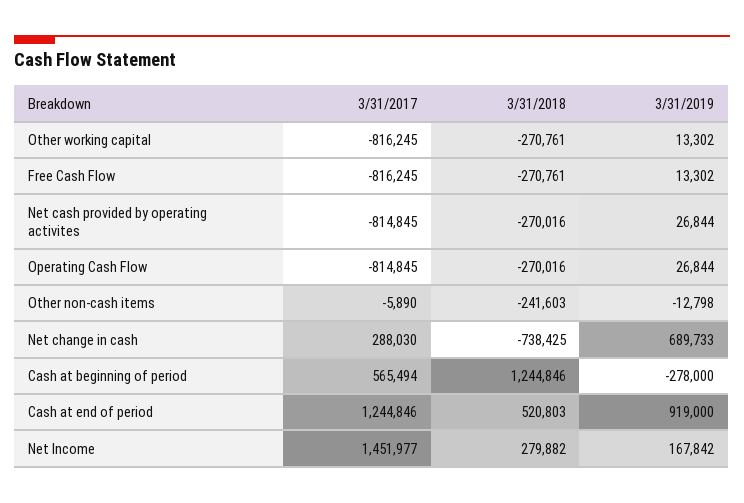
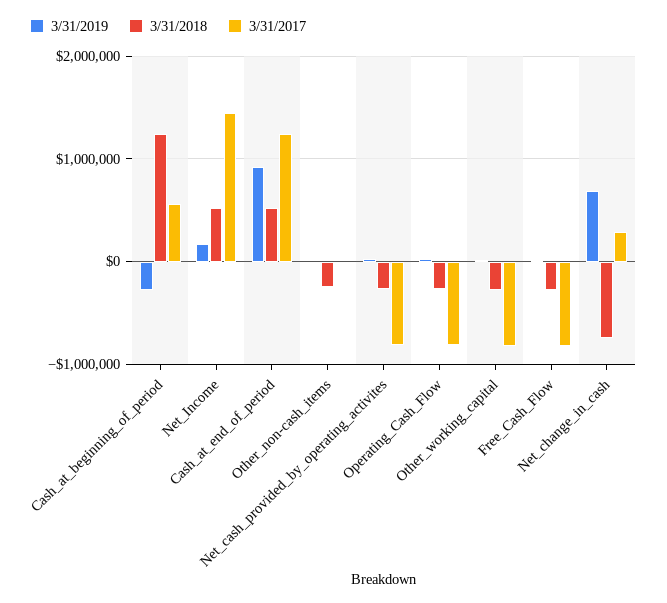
  {
    "3/31/2017": {
      "Other working capital": -816245,
      "Free Cash Flow": -816245,
      "Net cash provided by operating activites": -814845,
      "Operating Cash Flow": -814845,
      "Other non-cash items": -5890,
      "Net change in cash": 288030,
      "Cash at beginning of period": 565494,
      "Cash at end of period": 1244846,
      "Net Income": 1451977
    },
    "3/31/2018": {
      "Other working capital": -270761,
      "Free Cash Flow": -270761,
      "Net cash provided by operating activites": -270016,
      "Operating Cash Flow": -270016,
      "Other non-cash items": -241603,
      "Net change in cash": -738425,
      "Cash at beginning of period": 1244846,
      "Cash at end of period": 520803,
-     "Net Income": 279882
+     "Net Income": 500000
    },
    "3/31/2019": {
      "Other working capital": 13302,
      "Free Cash Flow": 13302,
      "Net cash provided by operating activites": 26844,
      "Operating Cash Flow": 26844,
      "Other non-cash items": -12798,
      "Net change in cash": 689733,
      "Cash at beginning of period": -278000,
      "Cash at end of period": 919000,
      "Net Income": 167842
    }
  }

